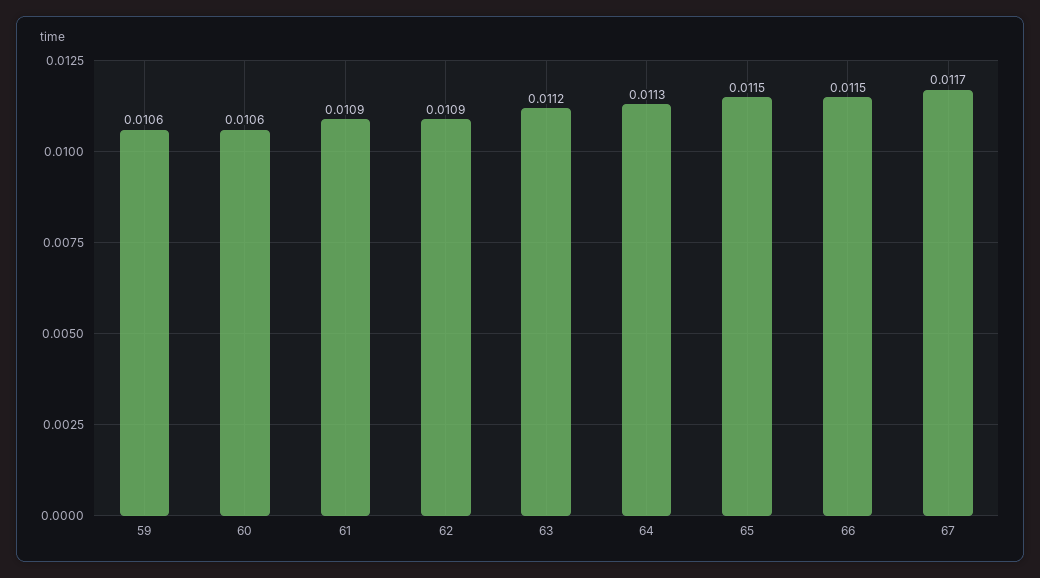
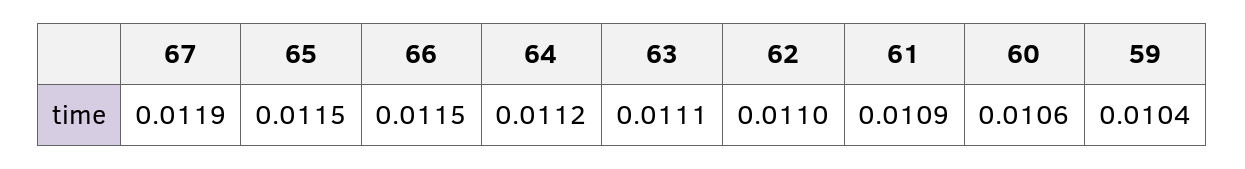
  {
-   "59": 0.0106,
+   "59": 0.0104,
    "60": 0.0106,
    "61": 0.0109,
-   "62": 0.0109,
+   "62": 0.011,
-   "63": 0.0112,
+   "63": 0.0111,
-   "64": 0.0113,
+   "64": 0.0112,
    "65": 0.0115,
    "66": 0.0115,
-   "67": 0.0117
+   "67": 0.0119
  }

